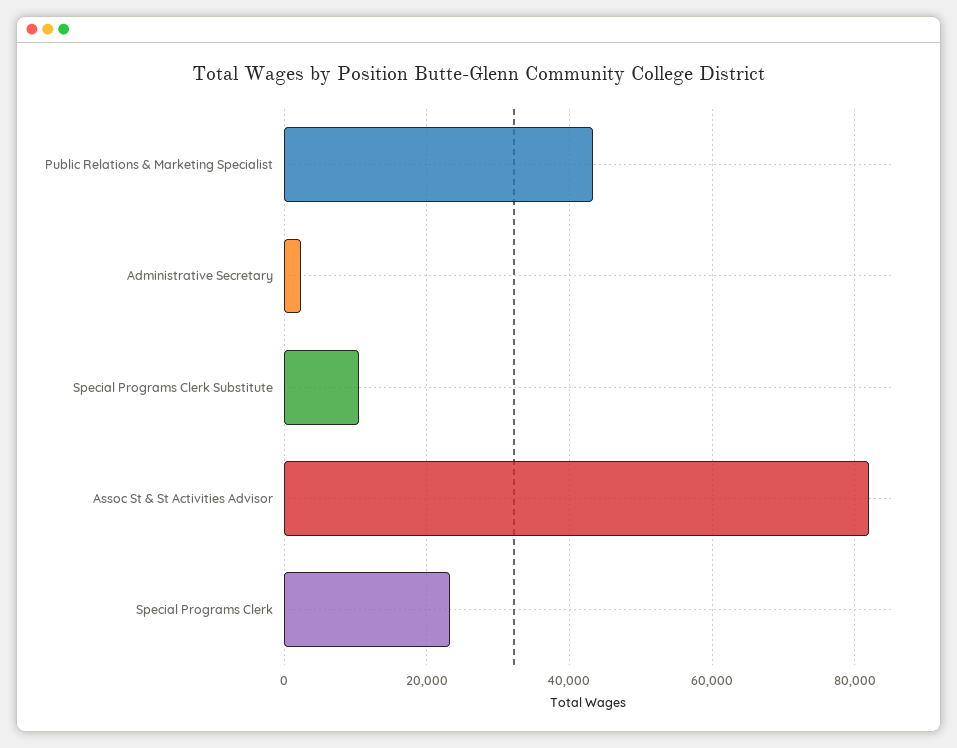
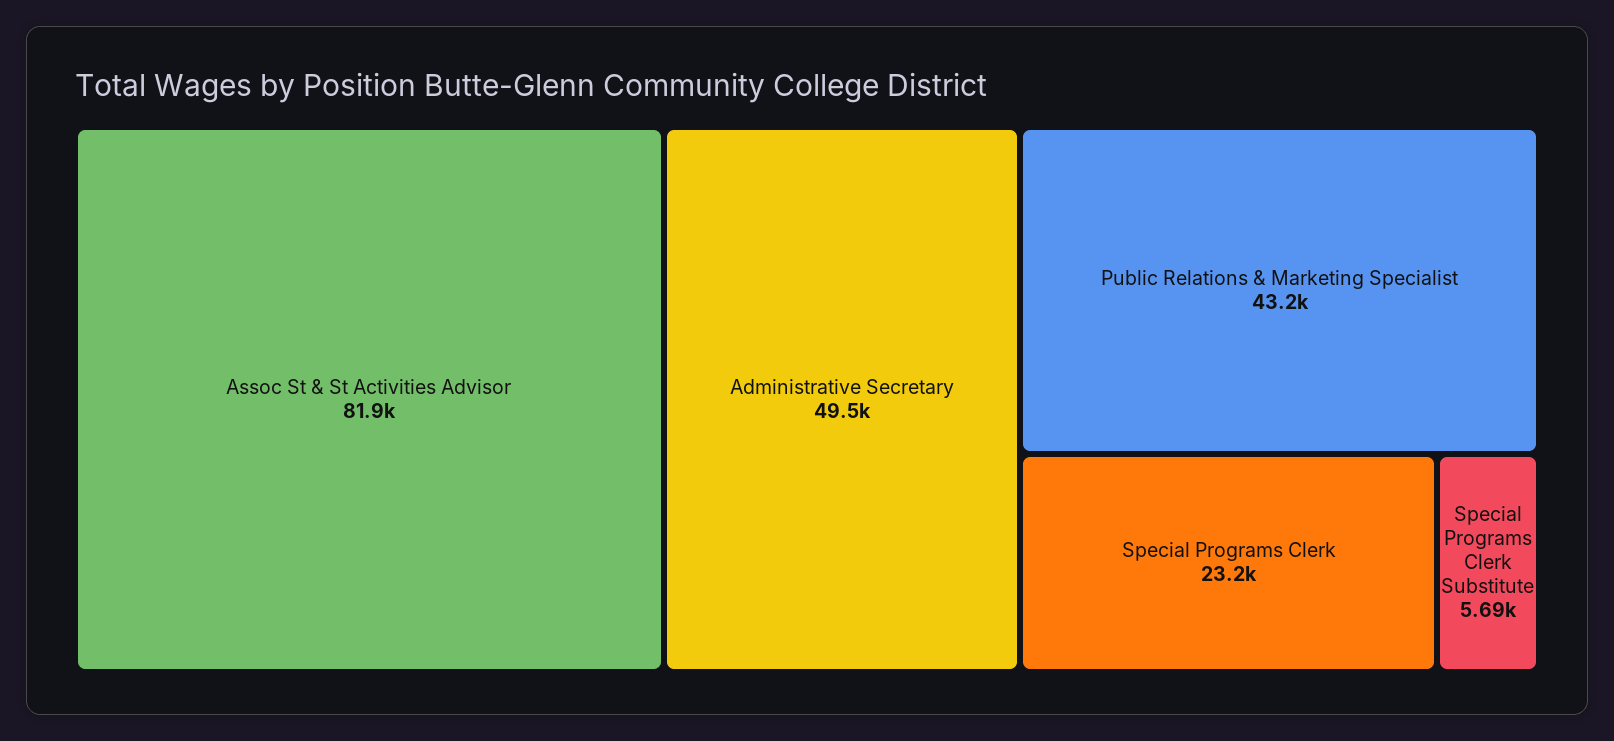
  {
    "Public Relations & Marketing Specialist": 43200,
-   "Administrative Secretary": 2000,
+   "Administrative Secretary": 49500,
-   "Special Programs Clerk Substitute": 10000,
+   "Special Programs Clerk Substitute": 5690,
    "Assoc St & St Activities Advisor": 81900,
    "Special Programs Clerk": 23200
  }

